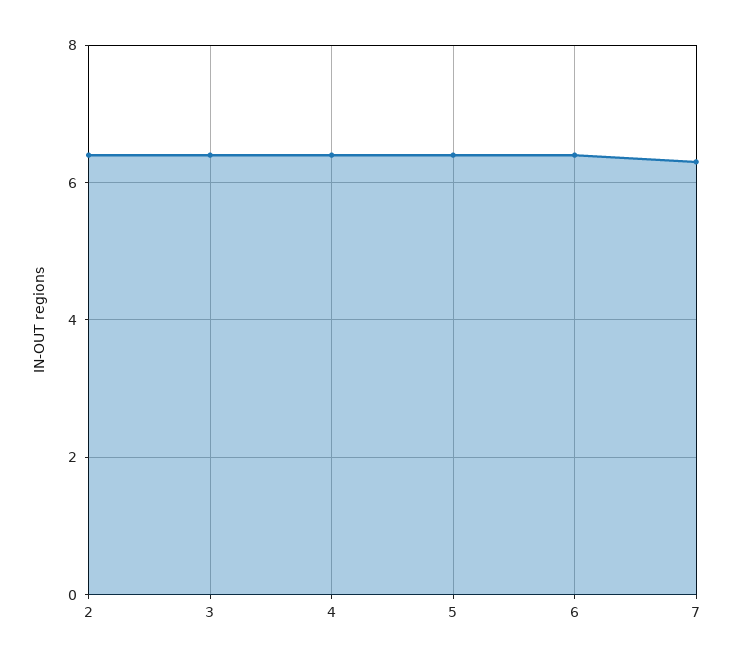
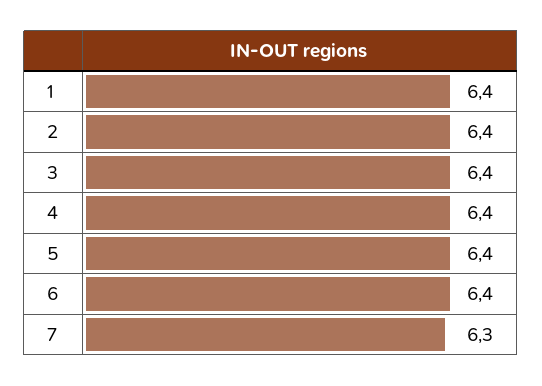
  {
    "2": 6.4,
    "3": 6.4,
    "4": 6.4,
    "5": 6.4,
    "6": 6.4,
-   "7": 6.3
+   "7": 6.3,
+   "1": 6.4
  }

